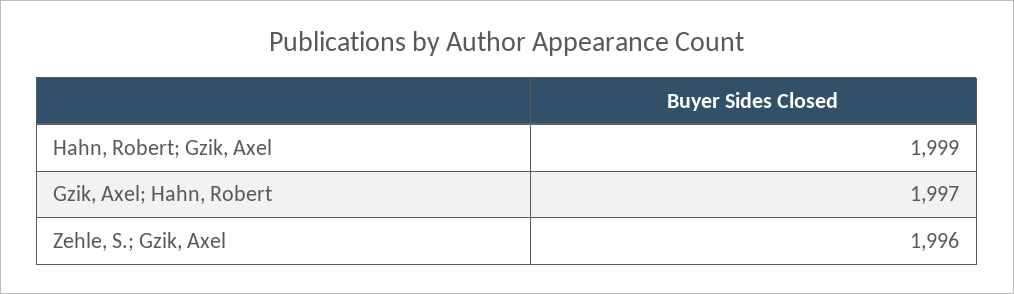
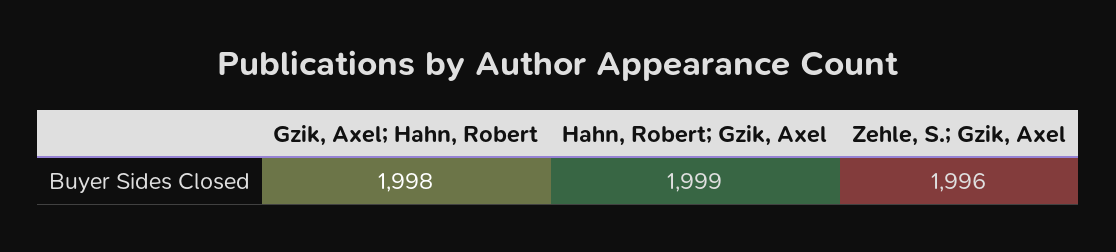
  {
    "Hahn, Robert; Gzik, Axel": 1999,
-   "Gzik, Axel; Hahn, Robert": 1997,
+   "Gzik, Axel; Hahn, Robert": 1998,
    "Zehle, S.; Gzik, Axel": 1996
  }

